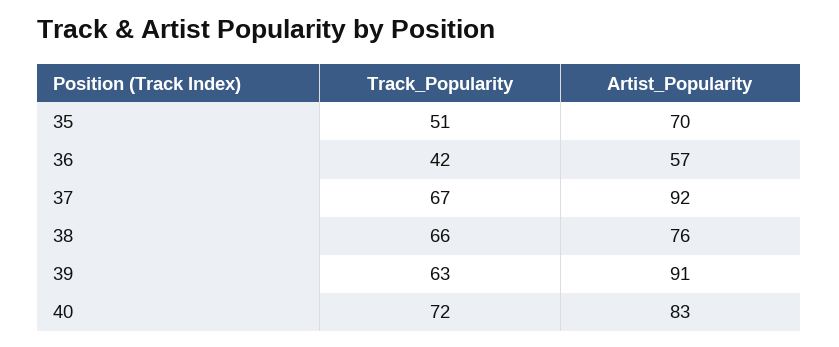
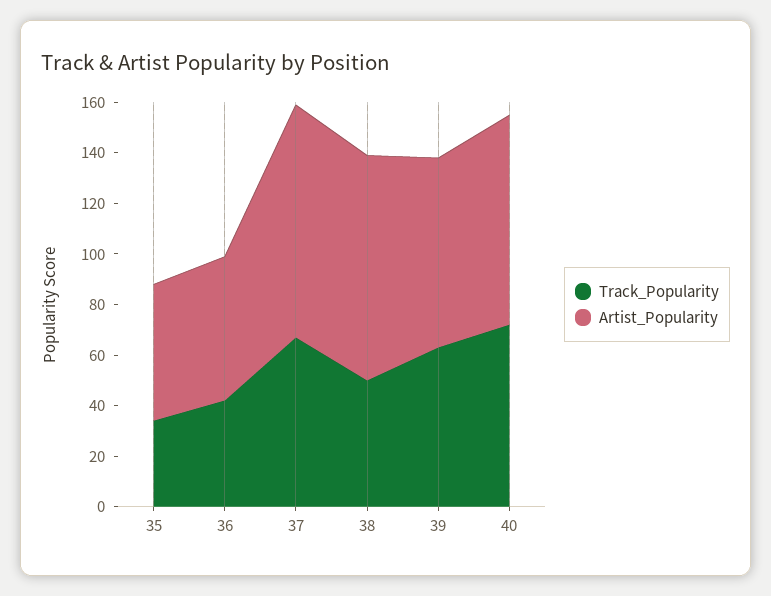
  {
    "Track_Popularity": {
-     "35": 51,
+     "35": 35,
      "36": 42,
      "37": 67,
-     "38": 66,
+     "38": 50,
      "39": 63,
      "40": 72
    },
    "Artist_Popularity": {
-     "35": 70,
+     "35": 55,
      "36": 57,
      "37": 92,
-     "38": 76,
+     "38": 90,
-     "39": 91,
+     "39": 75,
      "40": 83
    }
  }

